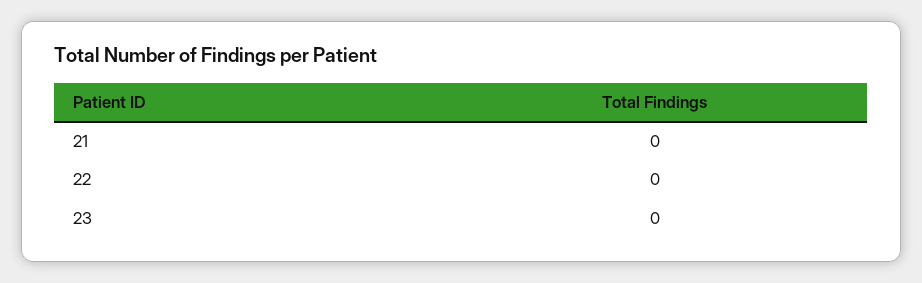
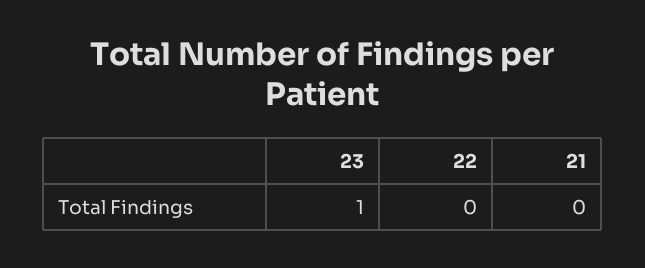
  {
    "21": 0,
    "22": 0,
-   "23": 0
+   "23": 1
  }

